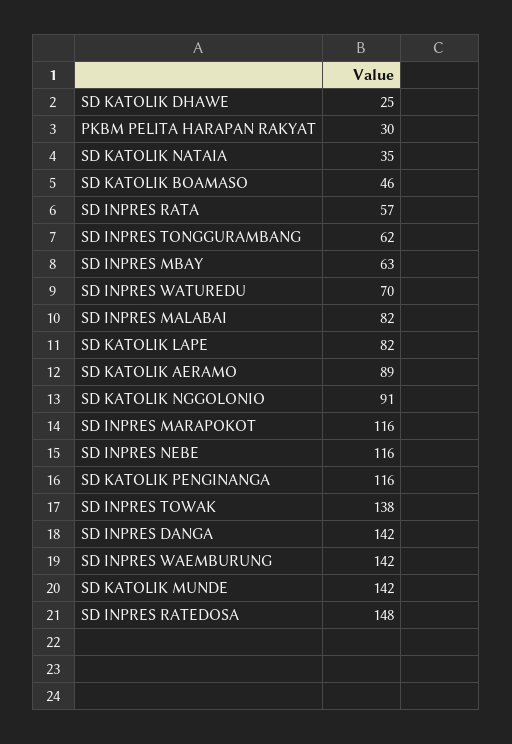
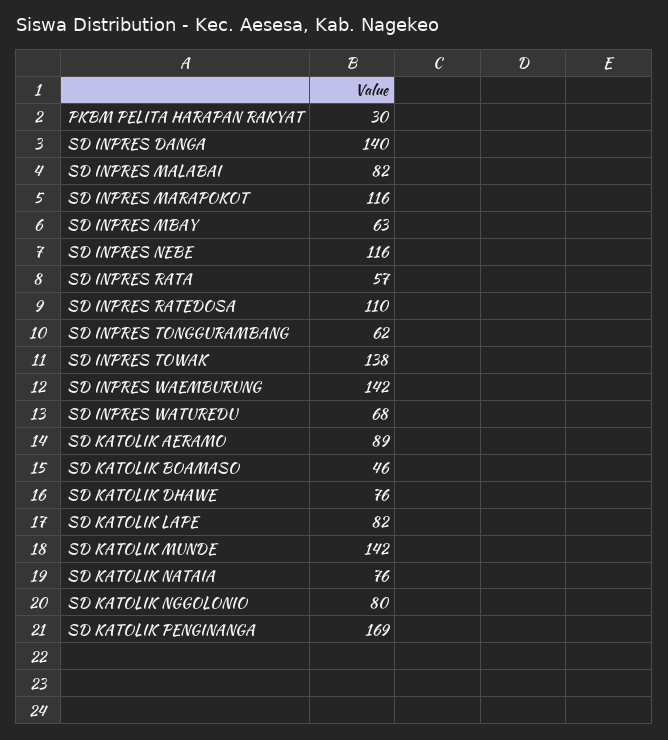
  {
-   "SD KATOLIK DHAWE": 25,
+   "SD KATOLIK DHAWE": 76,
    "PKBM PELITA HARAPAN RAKYAT": 30,
-   "SD KATOLIK NATAIA": 35,
+   "SD KATOLIK NATAIA": 76,
    "SD KATOLIK BOAMASO": 46,
    "SD INPRES RATA": 57,
    "SD INPRES TONGGURAMBANG": 62,
    "SD INPRES MBAY": 63,
-   "SD INPRES WATUREDU": 70,
+   "SD INPRES WATUREDU": 68,
    "SD INPRES MALABAI": 82,
    "SD KATOLIK LAPE": 82,
    "SD KATOLIK AERAMO": 89,
-   "SD KATOLIK NGGOLONIO": 91,
+   "SD KATOLIK NGGOLONIO": 80,
    "SD INPRES MARAPOKOT": 116,
    "SD INPRES NEBE": 116,
-   "SD KATOLIK PENGINANGA": 116,
+   "SD KATOLIK PENGINANGA": 169,
    "SD INPRES TOWAK": 138,
-   "SD INPRES DANGA": 142,
+   "SD INPRES DANGA": 140,
    "SD INPRES WAEMBURUNG": 142,
    "SD KATOLIK MUNDE": 142,
-   "SD INPRES RATEDOSA": 148
+   "SD INPRES RATEDOSA": 110
  }

